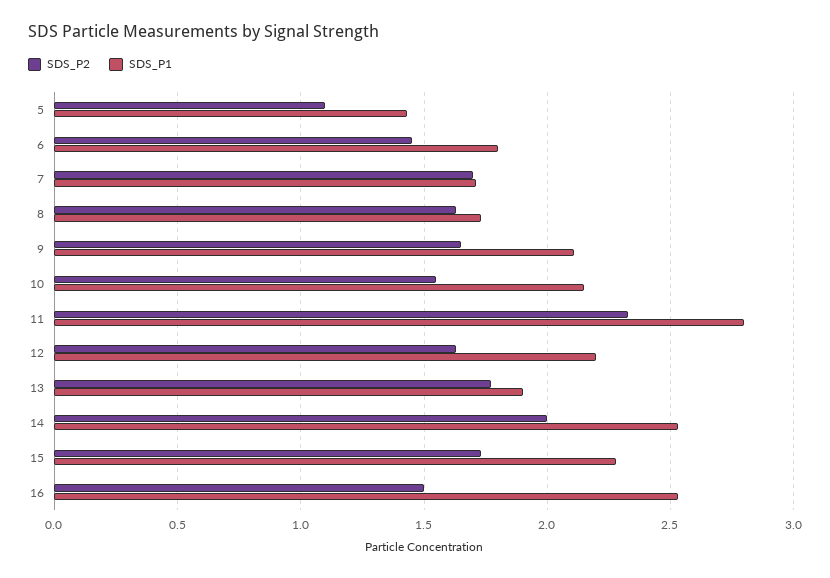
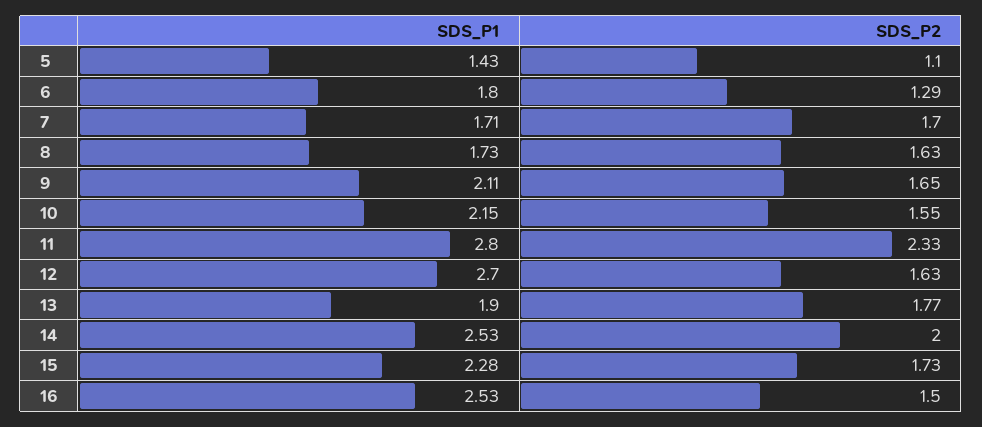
  {
    "SDS_P2": {
      "5": 1.1,
-     "6": 1.45,
+     "6": 1.29,
      "7": 1.7,
      "8": 1.63,
      "9": 1.65,
      "10": 1.55,
      "11": 2.33,
      "12": 1.63,
      "13": 1.77,
      "14": 2,
      "15": 1.73,
      "16": 1.5
    },
    "SDS_P1": {
      "5": 1.43,
      "6": 1.8,
      "7": 1.71,
      "8": 1.73,
      "9": 2.11,
      "10": 2.15,
      "11": 2.8,
-     "12": 2.2,
+     "12": 2.7,
      "13": 1.9,
      "14": 2.53,
      "15": 2.28,
      "16": 2.53
    }
  }

